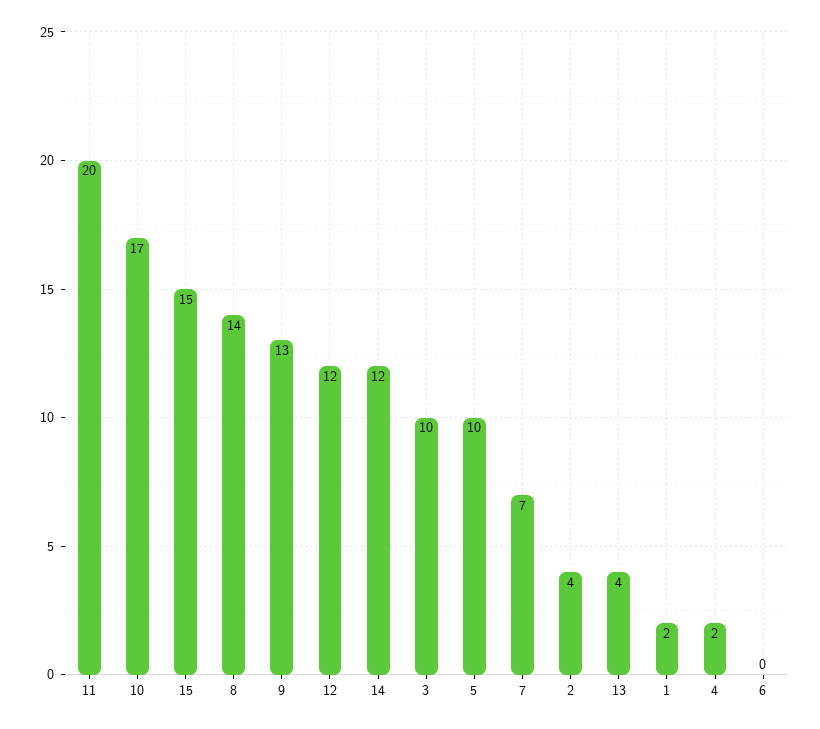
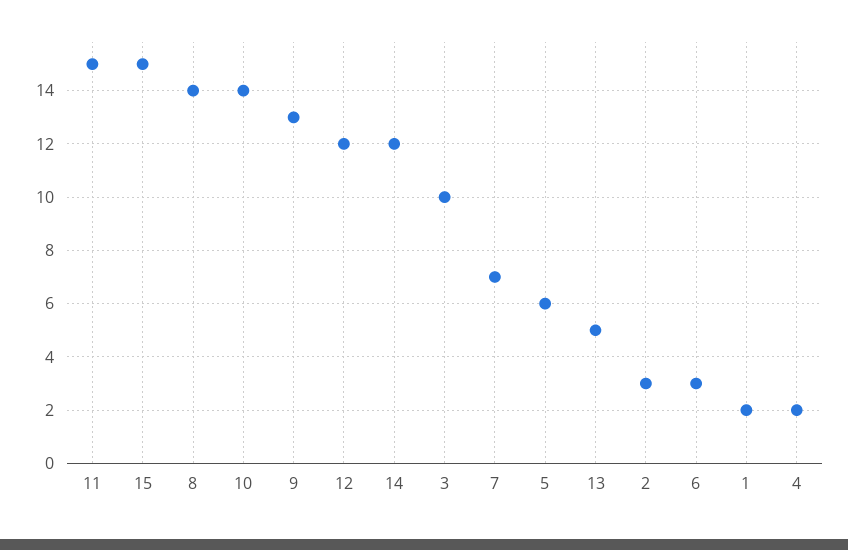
  {
-   "11": 20,
+   "11": 15,
-   "10": 17,
+   "10": 14,
    "15": 15,
    "8": 14,
    "9": 13,
    "12": 12,
    "14": 12,
    "3": 10,
-   "5": 10,
+   "5": 6,
    "7": 7,
-   "2": 4,
+   "2": 3,
-   "13": 4,
+   "13": 5,
    "1": 2,
    "4": 2,
-   "6": 0
+   "6": 3
  }

